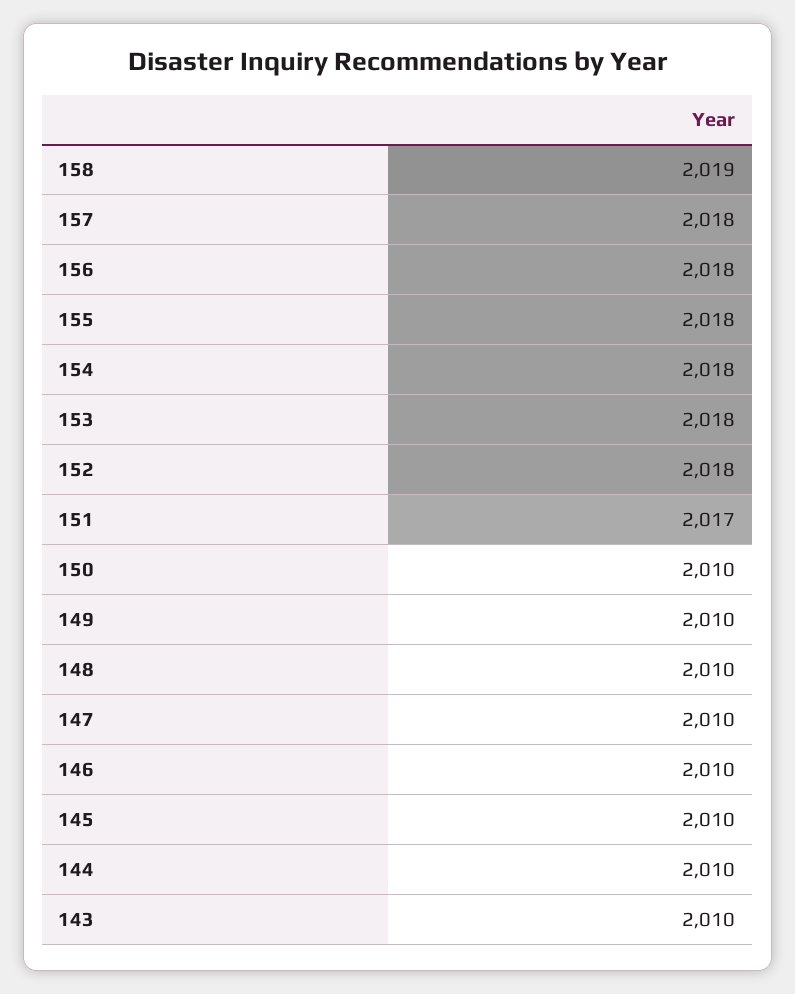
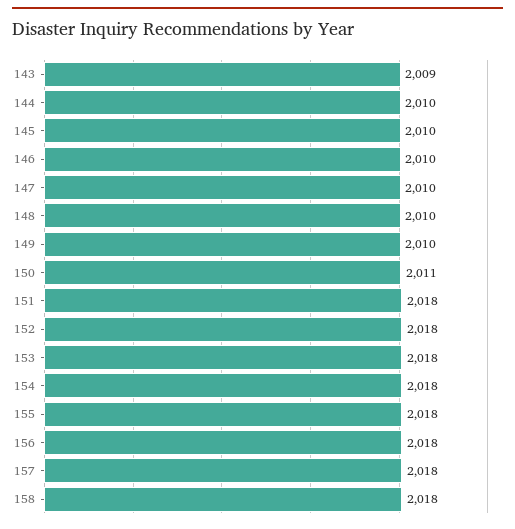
  {
-   "158": 2019,
+   "158": 2018,
    "157": 2018,
    "156": 2018,
    "155": 2018,
    "154": 2018,
    "153": 2018,
    "152": 2018,
-   "151": 2017,
+   "151": 2018,
-   "150": 2010,
+   "150": 2011,
    "149": 2010,
    "148": 2010,
    "147": 2010,
    "146": 2010,
    "145": 2010,
    "144": 2010,
-   "143": 2010
+   "143": 2009
  }

